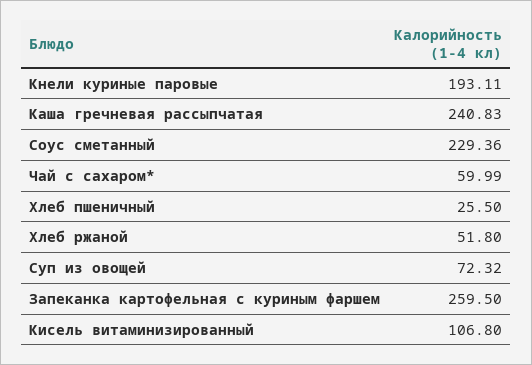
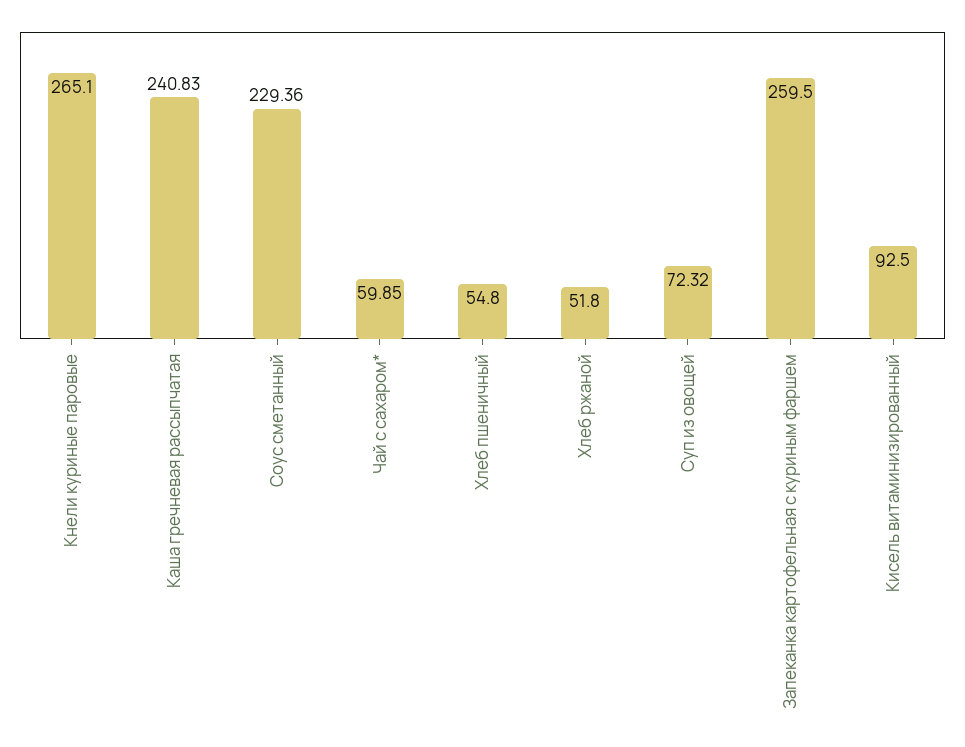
  {
-   "Кнели куриные паровые": 193.11,
+   "Кнели куриные паровые": 265.1,
    "Каша гречневая рассыпчатая": 240.83,
    "Соус сметанный": 229.36,
-   "Чай с сахаром*": 59.99,
+   "Чай с сахаром*": 59.85,
-   "Хлеб пшеничный": 25.5,
+   "Хлеб пшеничный": 54.8,
    "Хлеб ржаной": 51.8,
    "Суп из овощей": 72.32,
    "Запеканка картофельная с куриным фаршем": 259.5,
-   "Кисель витаминизированный": 106.8
+   "Кисель витаминизированный": 92.5
  }

